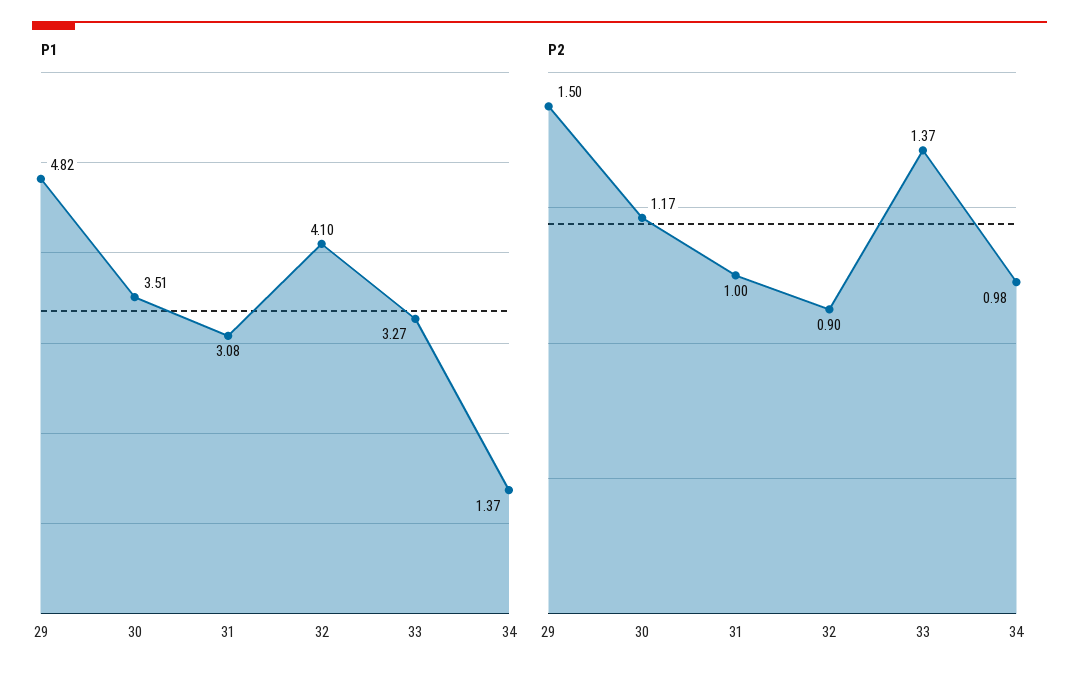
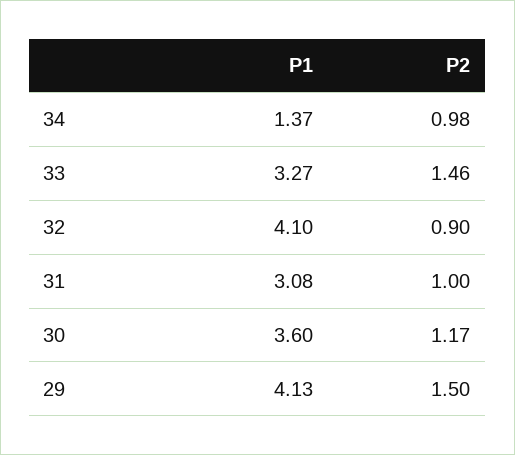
  {
    "P1": {
-     "29": 4.82,
+     "29": 4.13,
-     "30": 3.51,
+     "30": 3.6,
      "31": 3.08,
      "32": 4.1,
      "33": 3.27,
      "34": 1.37
    },
    "P2": {
      "29": 1.5,
      "30": 1.17,
      "31": 1,
      "32": 0.9,
-     "33": 1.37,
+     "33": 1.46,
      "34": 0.98
    }
  }

